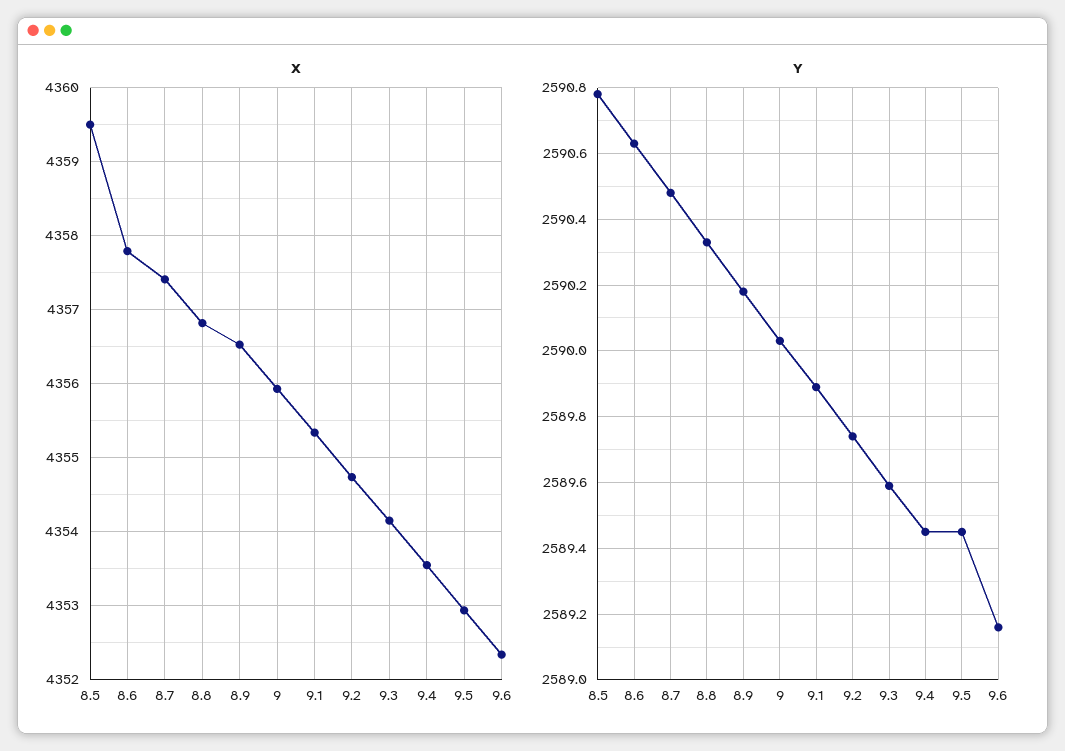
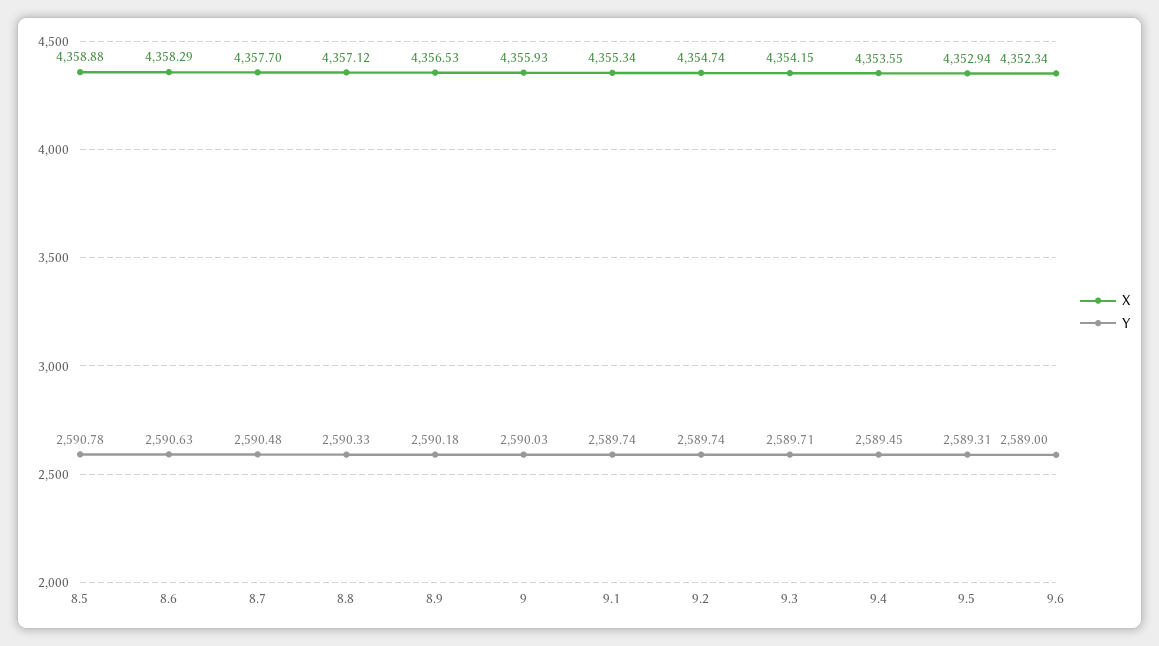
  {
    "X": {
-     "8.5": 4359.5,
+     "8.5": 4358.88,
-     "8.6": 4357.8,
+     "8.6": 4358.29,
-     "8.7": 4357.4,
+     "8.7": 4357.7,
-     "8.8": 4356.8,
+     "8.8": 4357.12,
      "8.9": 4356.53,
      "9": 4355.93,
      "9.1": 4355.34,
      "9.2": 4354.74,
      "9.3": 4354.15,
      "9.4": 4353.55,
      "9.5": 4352.94,
      "9.6": 4352.34
    },
    "Y": {
      "8.5": 2590.78,
      "8.6": 2590.63,
      "8.7": 2590.48,
      "8.8": 2590.33,
      "8.9": 2590.18,
      "9": 2590.03,
-     "9.1": 2589.9,
+     "9.1": 2589.74,
      "9.2": 2589.74,
-     "9.3": 2589.6,
+     "9.3": 2589.71,
      "9.4": 2589.45,
-     "9.5": 2589.45,
+     "9.5": 2589.31,
-     "9.6": 2589.15
+     "9.6": 2589
    }
  }

